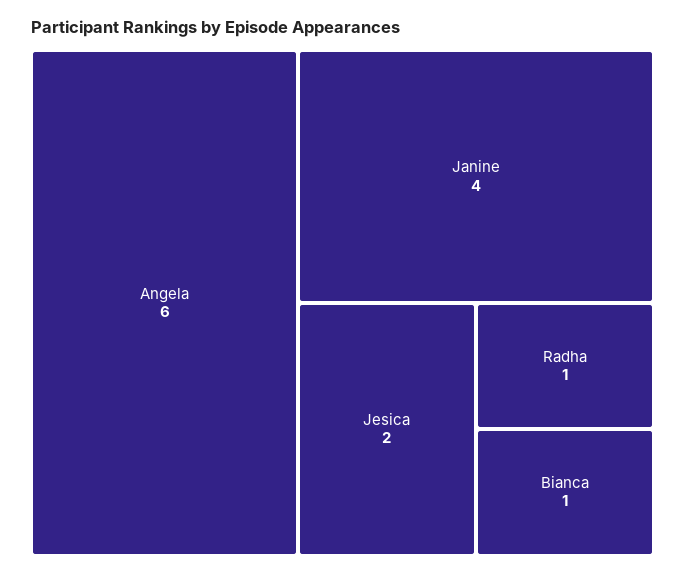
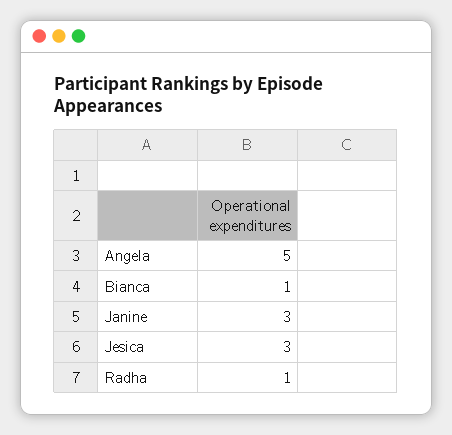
  {
-   "Angela": 6,
+   "Angela": 5,
-   "Janine": 4,
+   "Janine": 3,
-   "Jesica": 2,
+   "Jesica": 3,
    "Radha": 1,
    "Bianca": 1
  }

